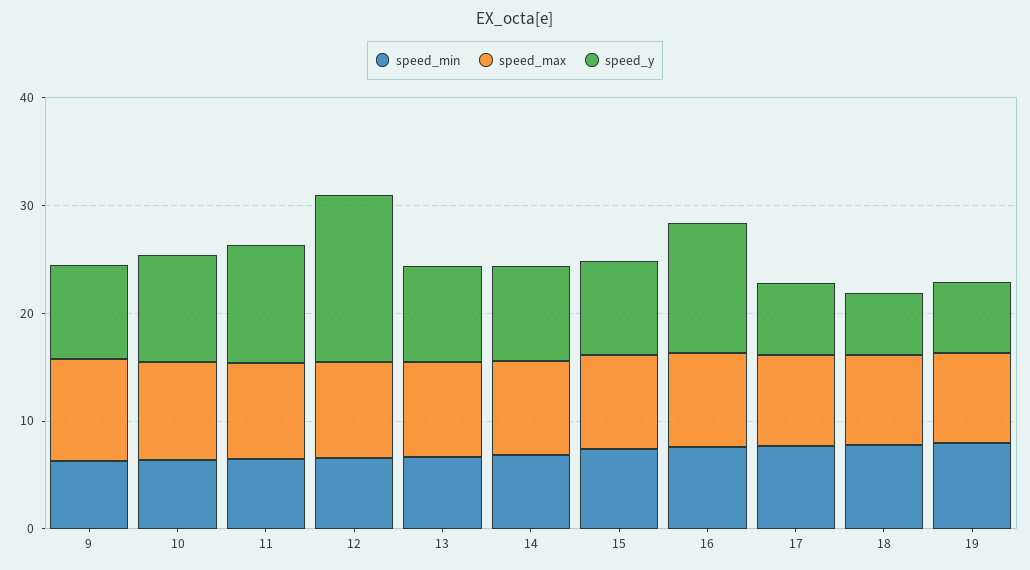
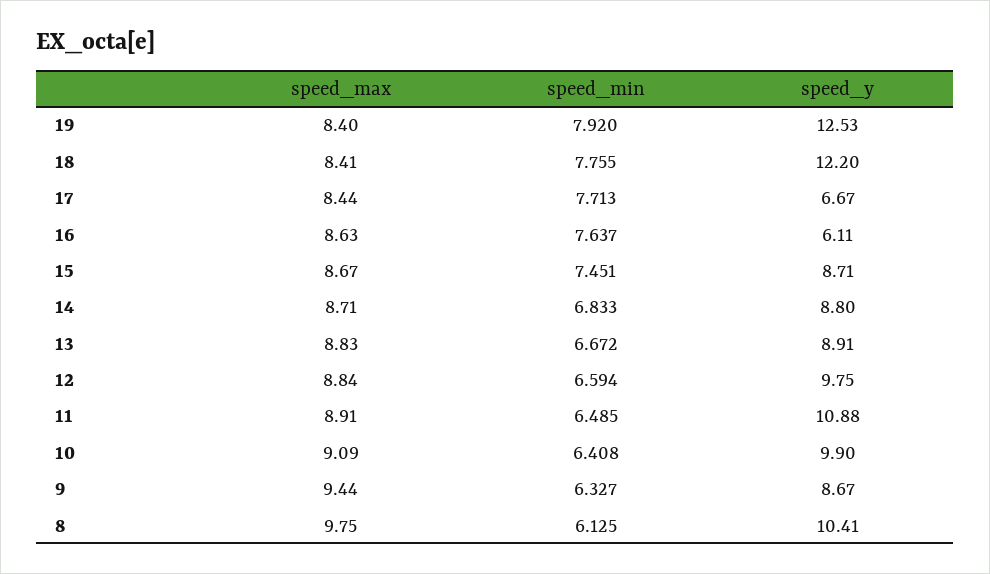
  {
    "speed_min": {
      "9": 6.327,
      "10": 6.408,
      "11": 6.485,
      "12": 6.594,
      "13": 6.672,
      "14": 6.833,
      "15": 7.451,
      "16": 7.637,
      "17": 7.713,
      "18": 7.755,
-     "19": 7.92
+     "19": 7.92,
+     "8": 6.125
    },
    "speed_max": {
      "9": 9.44,
      "10": 9.09,
      "11": 8.91,
      "12": 8.84,
      "13": 8.83,
      "14": 8.71,
      "15": 8.67,
      "16": 8.63,
      "17": 8.44,
      "18": 8.41,
-     "19": 8.4
+     "19": 8.4,
+     "8": 9.75
    },
    "speed_y": {
      "9": 8.67,
      "10": 9.9,
      "11": 10.88,
-     "12": 16,
+     "12": 9.75,
      "13": 8.91,
      "14": 8.8,
      "15": 8.71,
-     "16": 12,
+     "16": 6.11,
      "17": 6.67,
-     "18": 6,
+     "18": 12.2,
-     "19": 6
+     "19": 12.53,
+     "8": 10.41
    }
  }

